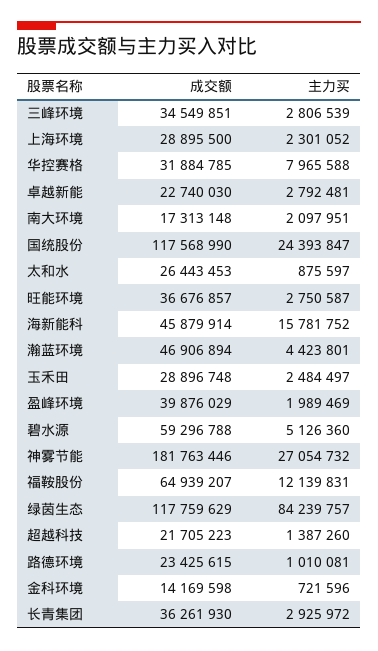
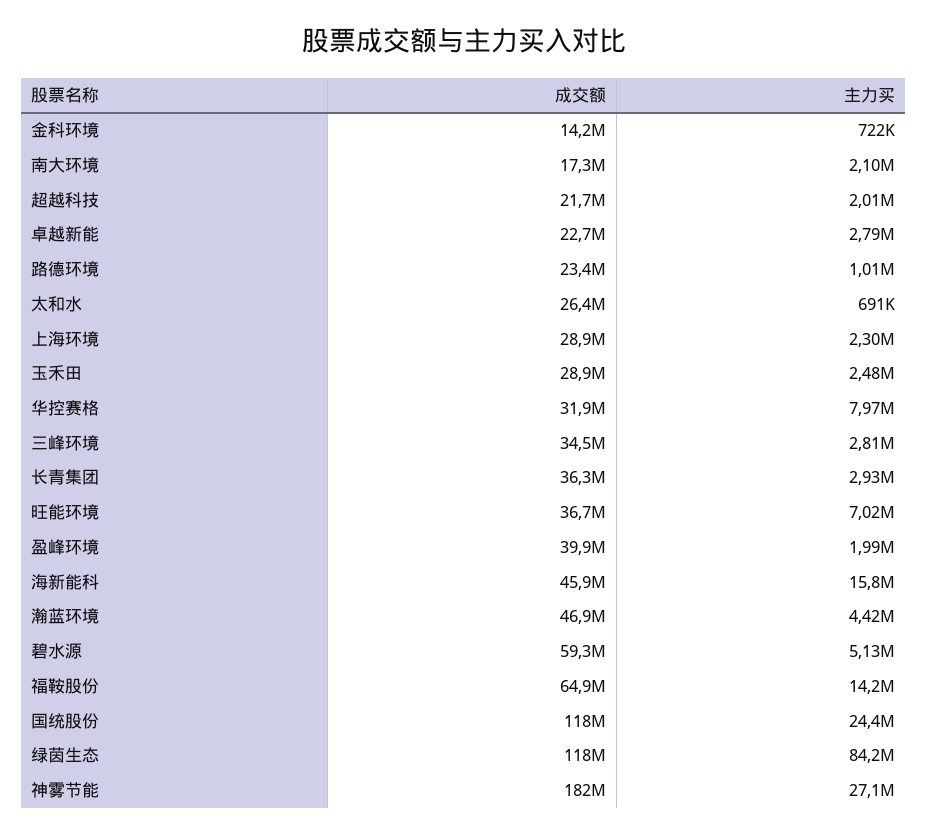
  {
    "成交额": {
      "三峰环境": 34549851,
      "上海环境": 28895500,
      "华控赛格": 31884785,
      "卓越新能": 22740030,
      "南大环境": 17313148,
      "国统股份": 117568990,
      "太和水": 26443453,
      "旺能环境": 36676857,
      "海新能科": 45879914,
      "瀚蓝环境": 46906894,
      "玉禾田": 28896748,
      "盈峰环境": 39876029,
      "碧水源": 59296788,
      "神雾节能": 181763446,
      "福鞍股份": 64939207,
      "绿茵生态": 117759629,
      "超越科技": 21705223,
      "路德环境": 23425615,
      "金科环境": 14169598,
      "长青集团": 36261930
    },
    "主力买": {
      "三峰环境": 2806539,
      "上海环境": 2301052,
      "华控赛格": 7965588,
      "卓越新能": 2792481,
      "南大环境": 2097951,
      "国统股份": 24393847,
-     "太和水": 875597,
+     "太和水": 691000,
-     "旺能环境": 2750587,
+     "旺能环境": 7020000,
      "海新能科": 15781752,
      "瀚蓝环境": 4423801,
      "玉禾田": 2484497,
      "盈峰环境": 1989469,
      "碧水源": 5126360,
      "神雾节能": 27054732,
-     "福鞍股份": 12139831,
+     "福鞍股份": 14200000,
      "绿茵生态": 84239757,
-     "超越科技": 1387260,
+     "超越科技": 2010000,
      "路德环境": 1010081,
      "金科环境": 721596,
      "长青集团": 2925972
    }
  }

